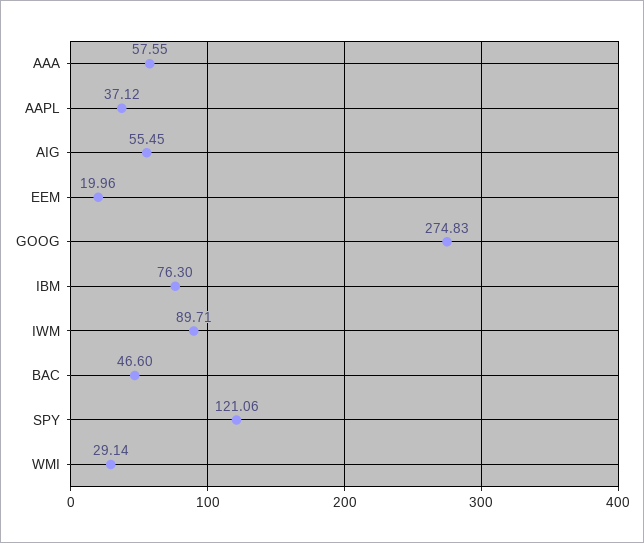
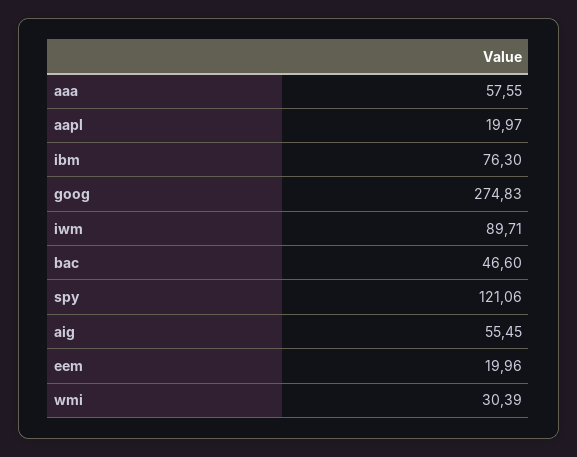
  {
    "AAA": 57.55,
-   "AAPL": 37.12,
+   "AAPL": 19.97,
    "AIG": 55.45,
    "EEM": 19.96,
    "GOOG": 274.83,
    "IBM": 76.3,
    "IWM": 89.71,
    "BAC": 46.6,
    "SPY": 121.06,
-   "WMI": 29.14
+   "WMI": 30.39
  }

